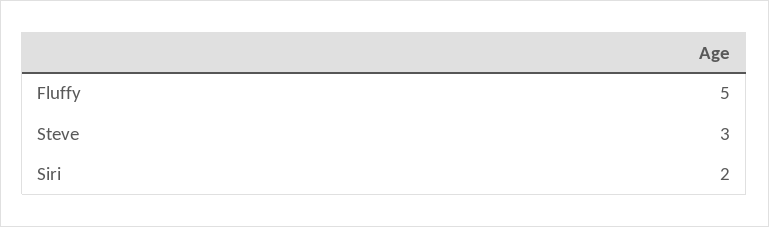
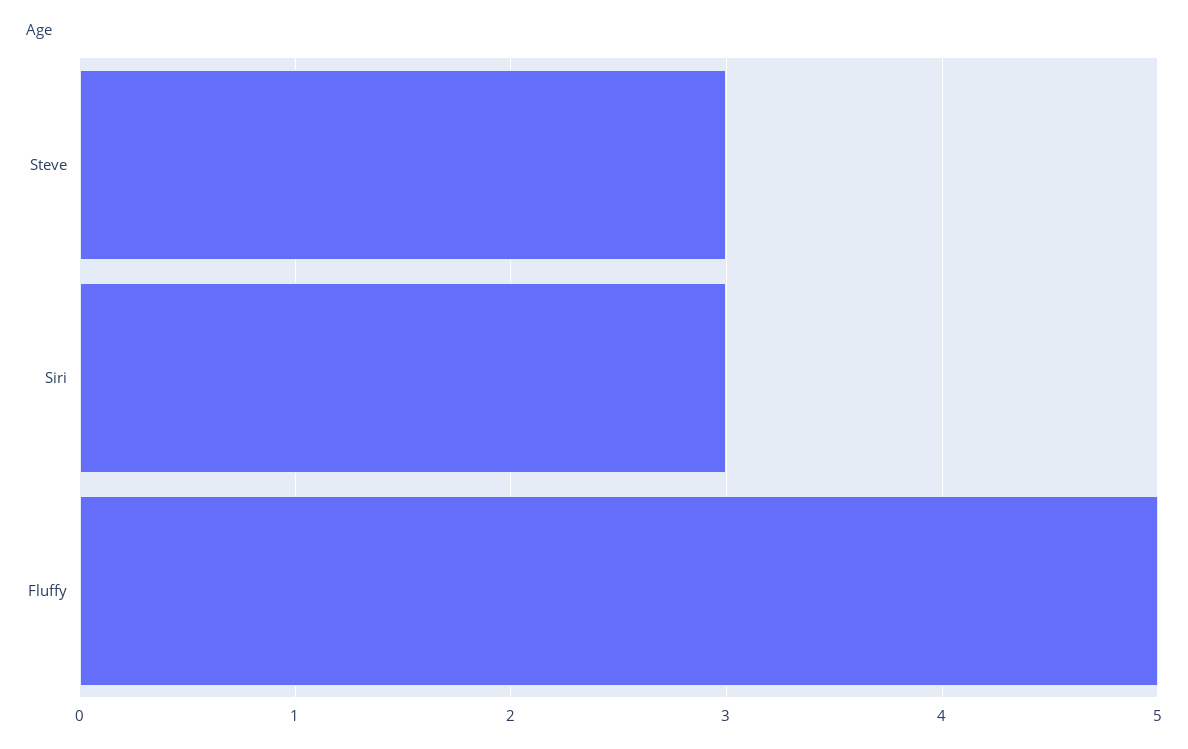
  {
    "Fluffy": 5,
    "Steve": 3,
-   "Siri": 2
+   "Siri": 3
  }

